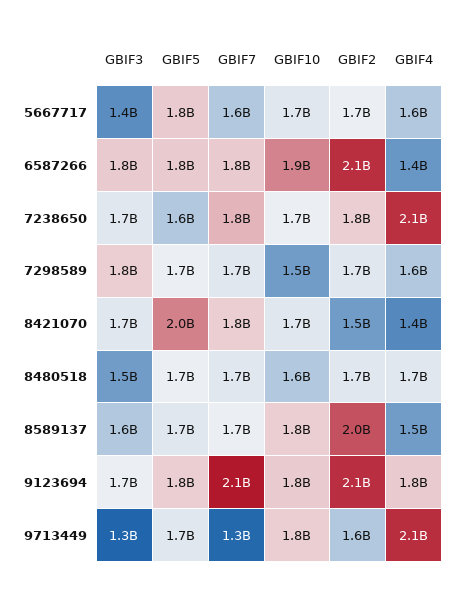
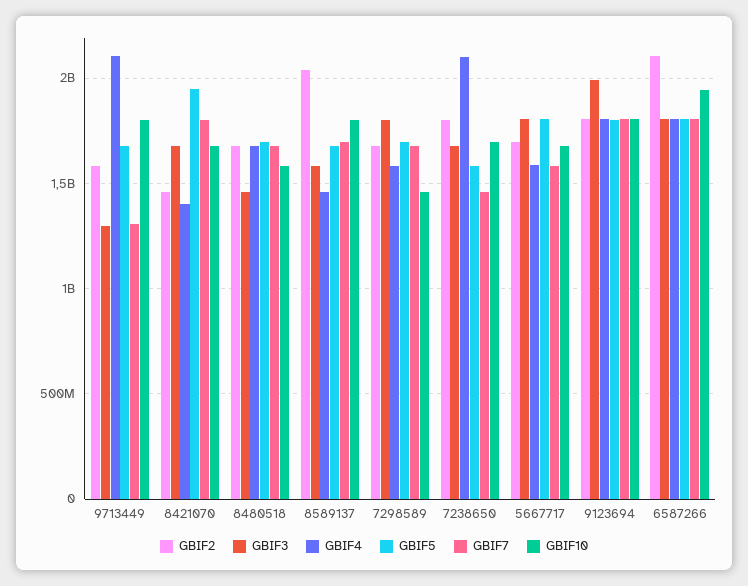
  {
    "GBIF3": {
-     "5667717": 1400000000,
+     "5667717": 1800000000,
      "6587266": 1800000000,
      "7238650": 1700000000,
      "7298589": 1800000000,
      "8421070": 1700000000,
      "8480518": 1500000000,
      "8589137": 1600000000,
-     "9123694": 1700000000,
+     "9123694": 2000000000,
      "9713449": 1300000000
    },
    "GBIF5": {
      "5667717": 1800000000,
      "6587266": 1800000000,
      "7238650": 1600000000,
      "7298589": 1700000000,
      "8421070": 2000000000,
      "8480518": 1700000000,
      "8589137": 1700000000,
      "9123694": 1800000000,
      "9713449": 1700000000
    },
    "GBIF7": {
      "5667717": 1600000000,
      "6587266": 1800000000,
-     "7238650": 1800000000,
+     "7238650": 1450000000,
      "7298589": 1700000000,
      "8421070": 1800000000,
      "8480518": 1700000000,
      "8589137": 1700000000,
-     "9123694": 2100000000,
+     "9123694": 1800000000,
      "9713449": 1300000000
    },
    "GBIF10": {
      "5667717": 1700000000,
      "6587266": 1900000000,
      "7238650": 1700000000,
      "7298589": 1500000000,
      "8421070": 1700000000,
      "8480518": 1600000000,
      "8589137": 1800000000,
      "9123694": 1800000000,
      "9713449": 1800000000
    },
    "GBIF2": {
      "5667717": 1700000000,
      "6587266": 2100000000,
      "7238650": 1800000000,
      "7298589": 1700000000,
      "8421070": 1500000000,
      "8480518": 1700000000,
      "8589137": 2000000000,
-     "9123694": 2100000000,
+     "9123694": 1800000000,
      "9713449": 1600000000
    },
    "GBIF4": {
      "5667717": 1600000000,
-     "6587266": 1400000000,
+     "6587266": 1800000000,
      "7238650": 2100000000,
      "7298589": 1600000000,
      "8421070": 1400000000,
      "8480518": 1700000000,
      "8589137": 1500000000,
      "9123694": 1800000000,
      "9713449": 2100000000
    }
  }

